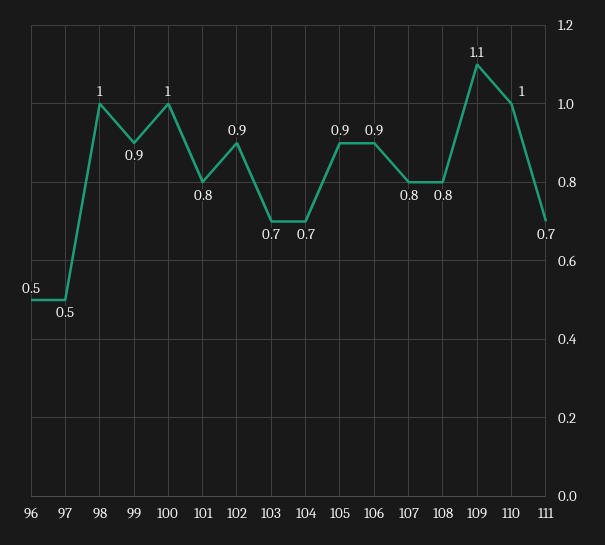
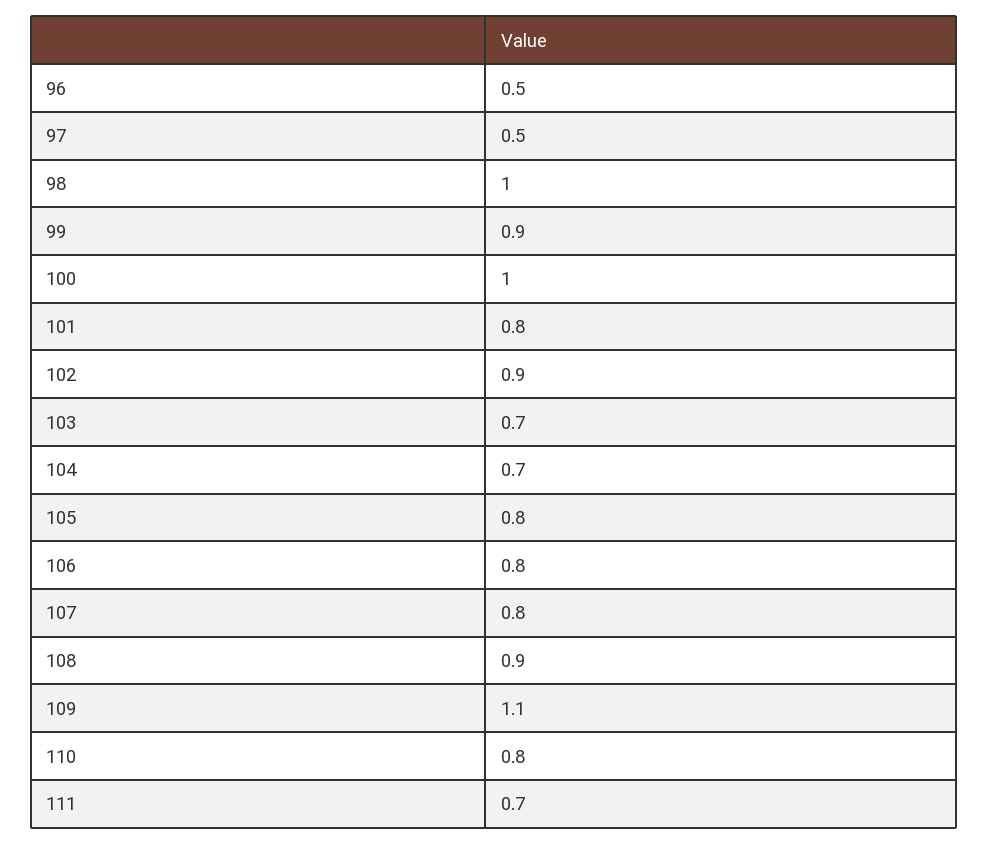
  {
    "96": 0.5,
    "97": 0.5,
    "98": 1,
    "99": 0.9,
    "100": 1,
    "101": 0.8,
    "102": 0.9,
    "103": 0.7,
    "104": 0.7,
-   "105": 0.9,
+   "105": 0.8,
-   "106": 0.9,
+   "106": 0.8,
    "107": 0.8,
-   "108": 0.8,
+   "108": 0.9,
    "109": 1.1,
-   "110": 1,
+   "110": 0.8,
    "111": 0.7
  }

